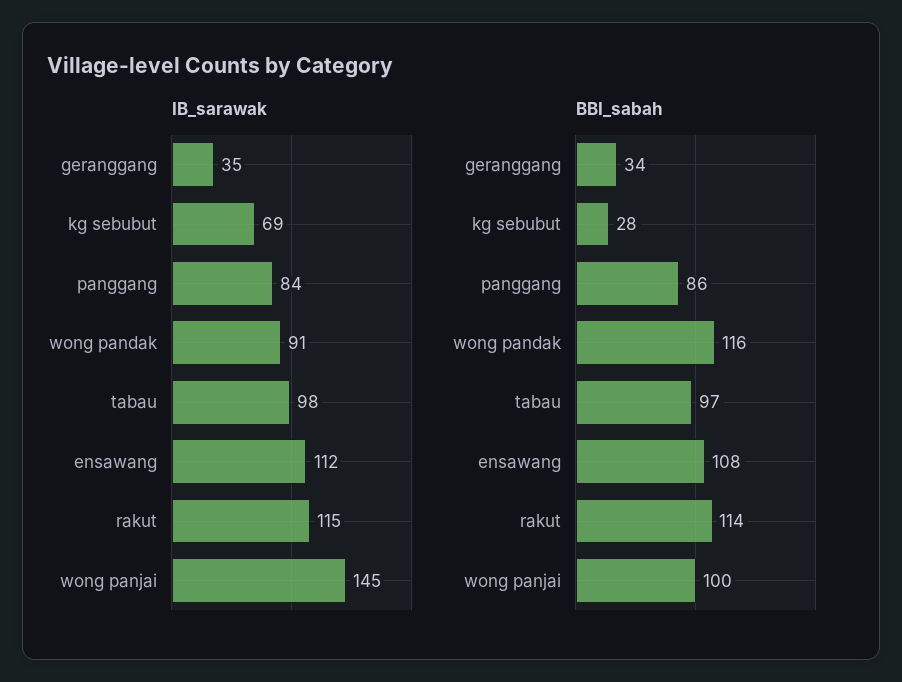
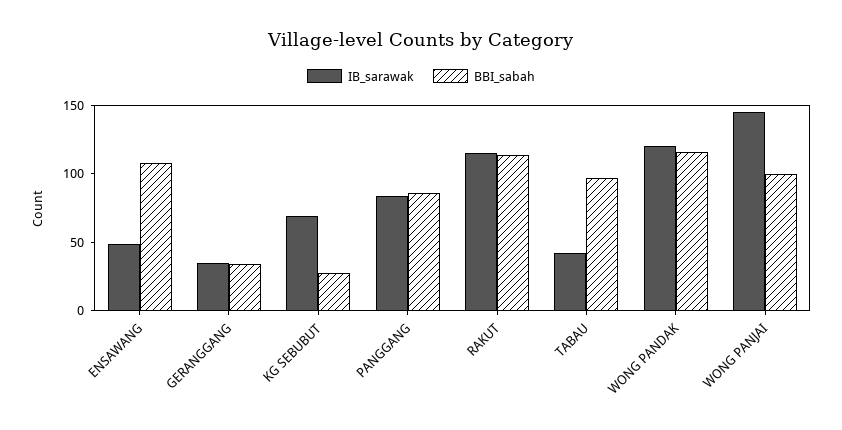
  {
    "IB_sarawak": {
      "geranggang": 35,
      "kg sebubut": 69,
      "panggang": 84,
-     "wong pandak": 91,
+     "wong pandak": 120,
-     "tabau": 98,
+     "tabau": 40,
-     "ensawang": 112,
+     "ensawang": 50,
      "rakut": 115,
      "wong panjai": 145
    },
    "BBI_sabah": {
      "geranggang": 34,
      "kg sebubut": 28,
      "panggang": 86,
      "wong pandak": 116,
      "tabau": 97,
      "ensawang": 108,
      "rakut": 114,
      "wong panjai": 100
    }
  }

